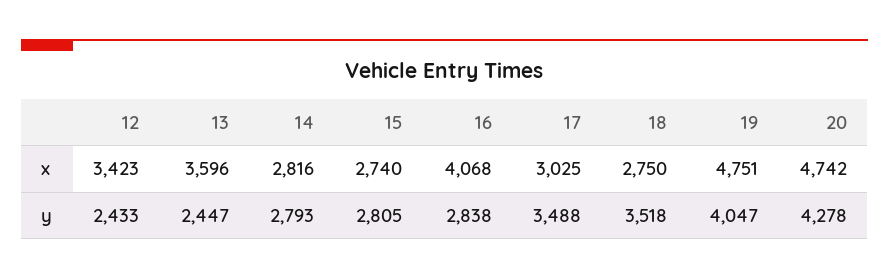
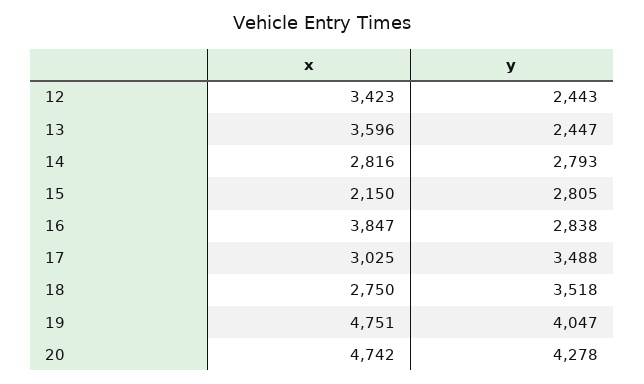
  {
    "12": {
      "x": 3423,
-     "y": 2433
+     "y": 2443
    },
    "13": {
      "x": 3596,
      "y": 2447
    },
    "14": {
      "x": 2816,
      "y": 2793
    },
    "15": {
-     "x": 2740,
+     "x": 2150,
      "y": 2805
    },
    "16": {
-     "x": 4068,
+     "x": 3847,
      "y": 2838
    },
    "17": {
      "x": 3025,
      "y": 3488
    },
    "18": {
      "x": 2750,
      "y": 3518
    },
    "19": {
      "x": 4751,
      "y": 4047
    },
    "20": {
      "x": 4742,
      "y": 4278
    }
  }

